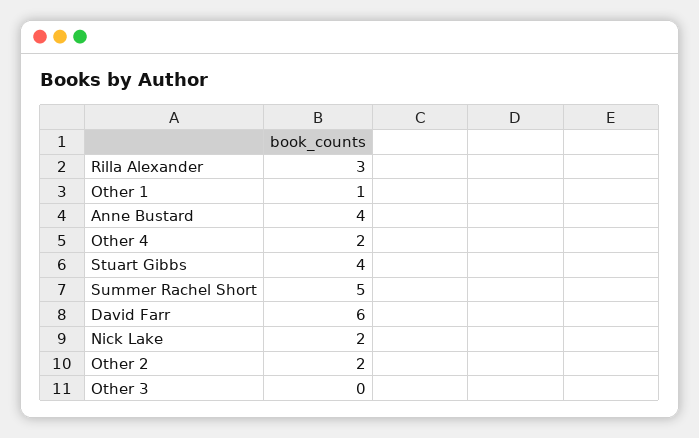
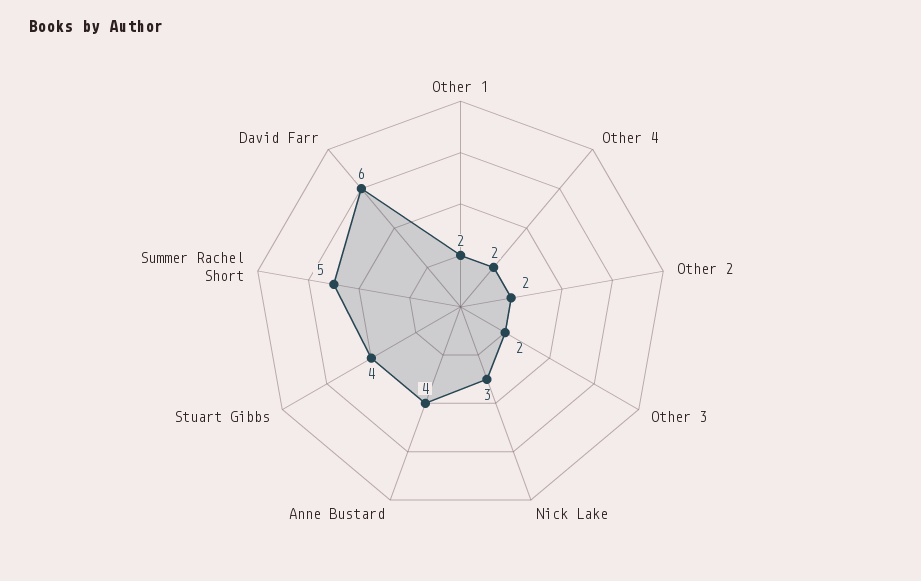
  {
-   "Rilla Alexander": 3,
-   "Other 1": 1,
+   "Other 1": 2,
    "Anne Bustard": 4,
    "Other 4": 2,
    "Stuart Gibbs": 4,
    "Summer Rachel Short": 5,
    "David Farr": 6,
-   "Nick Lake": 2,
+   "Nick Lake": 3,
    "Other 2": 2,
-   "Other 3": 0
+   "Other 3": 2
  }

